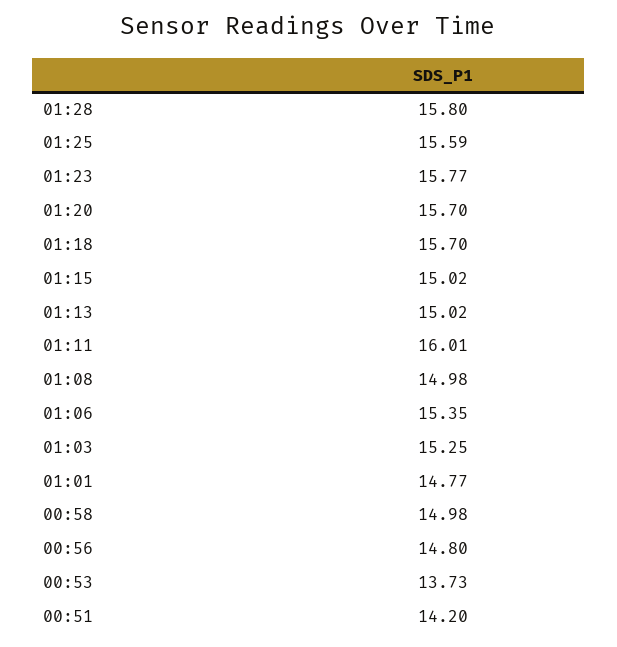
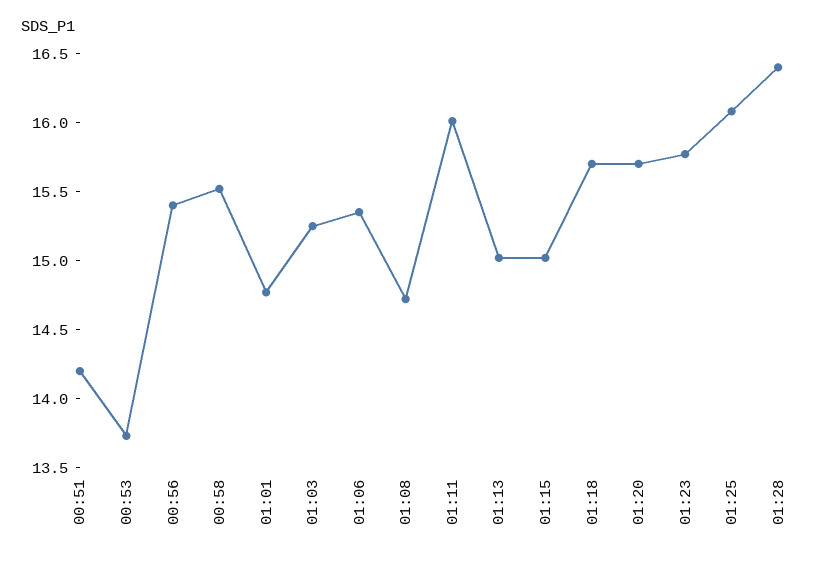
  {
-   "01:28": 15.8,
+   "01:28": 16.4,
-   "01:25": 15.59,
+   "01:25": 16.1,
    "01:23": 15.77,
    "01:20": 15.7,
    "01:18": 15.7,
    "01:15": 15.02,
    "01:13": 15.02,
    "01:11": 16.01,
-   "01:08": 14.98,
+   "01:08": 14.7,
    "01:06": 15.35,
    "01:03": 15.25,
    "01:01": 14.77,
-   "00:58": 14.98,
+   "00:58": 15.5,
-   "00:56": 14.8,
+   "00:56": 15.4,
    "00:53": 13.73,
    "00:51": 14.2
  }

